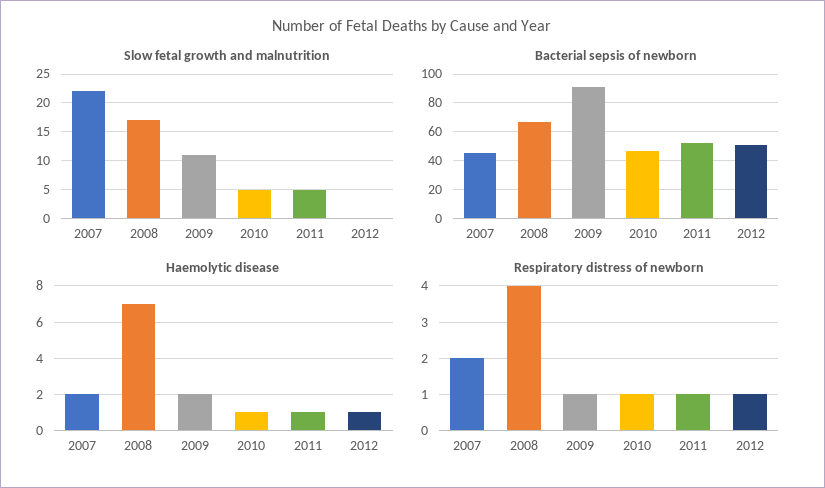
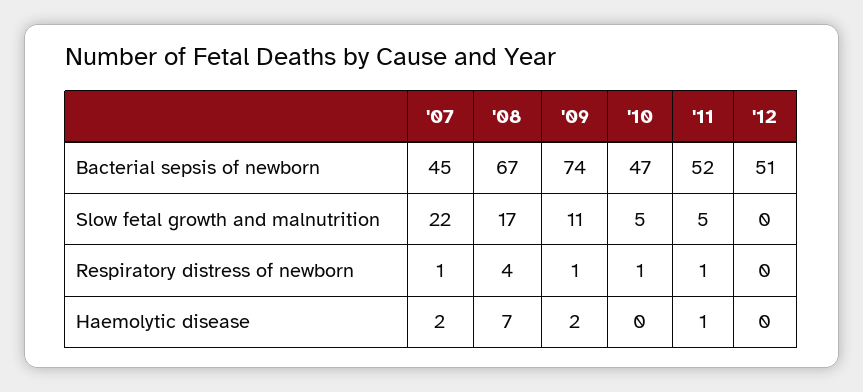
  {
    "Slow fetal growth and malnutrition": {
      "2007": 22,
      "2008": 17,
      "2009": 11,
      "2010": 5,
      "2011": 5,
      "2012": 0
    },
    "Bacterial sepsis of newborn": {
      "2007": 45,
      "2008": 67,
-     "2009": 90,
+     "2009": 74,
      "2010": 47,
      "2011": 52,
      "2012": 51
    },
    "Haemolytic disease": {
      "2007": 2,
      "2008": 7,
      "2009": 2,
-     "2010": 1,
+     "2010": 0,
      "2011": 1,
-     "2012": 1
+     "2012": 0
    },
    "Respiratory distress of newborn": {
-     "2007": 2,
+     "2007": 1,
      "2008": 4,
      "2009": 1,
      "2010": 1,
      "2011": 1,
-     "2012": 1
+     "2012": 0
    }
  }

